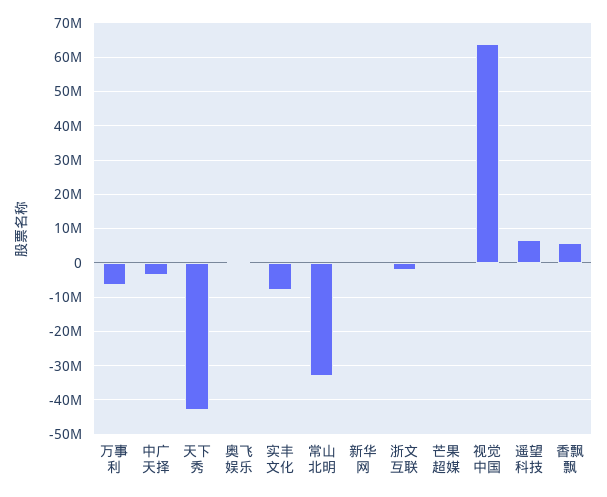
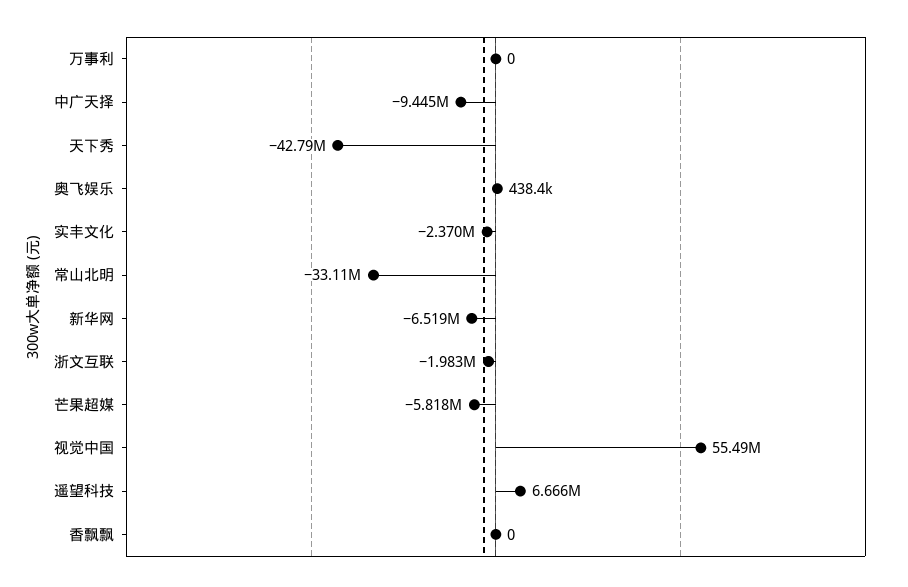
  {
-   "万事利": -6000000,
+   "万事利": 0,
-   "中广天择": -4000000,
+   "中广天择": -9445000,
    "天下秀": -42790000,
    "奥飞娱乐": 438400,
-   "实丰文化": -8000000,
+   "实丰文化": -2370000,
    "常山北明": -33110000,
-   "新华网": 0,
+   "新华网": -6519000,
    "浙文互联": -1983000,
-   "芒果超媒": 0,
+   "芒果超媒": -5818000,
-   "视觉中国": 64000000,
+   "视觉中国": 55490000,
    "遥望科技": 6666000,
-   "香飘飘": 6000000
+   "香飘飘": 0
  }

